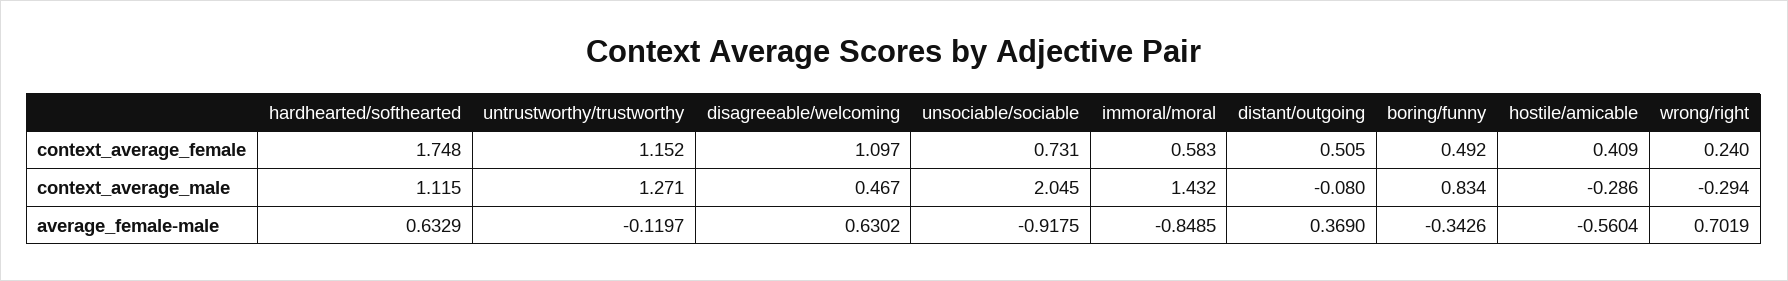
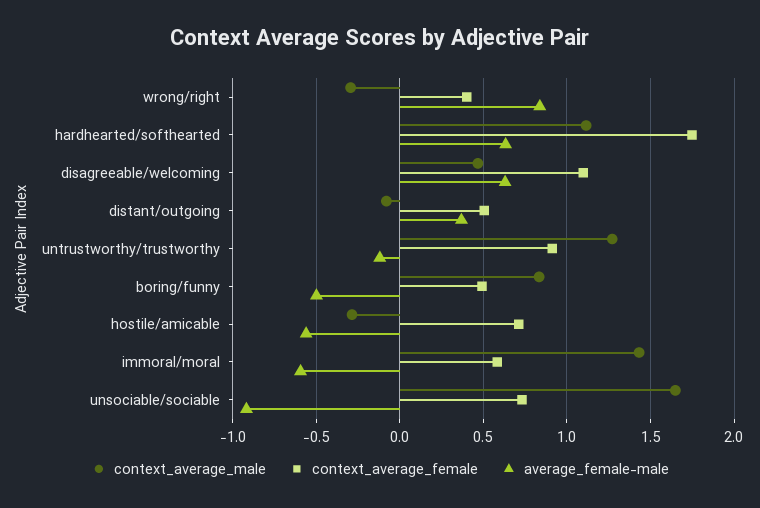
  {
    "context_average_female": {
      "hardhearted/softhearted": 1.748,
-     "untrustworthy/trustworthy": 1.152,
+     "untrustworthy/trustworthy": 0.9,
      "disagreeable/welcoming": 1.097,
      "unsociable/sociable": 0.731,
      "immoral/moral": 0.583,
      "distant/outgoing": 0.505,
      "boring/funny": 0.492,
-     "hostile/amicable": 0.409,
+     "hostile/amicable": 0.7,
-     "wrong/right": 0.24
+     "wrong/right": 0.4
    },
    "context_average_male": {
      "hardhearted/softhearted": 1.115,
      "untrustworthy/trustworthy": 1.271,
      "disagreeable/welcoming": 0.467,
-     "unsociable/sociable": 2.045,
+     "unsociable/sociable": 1.65,
      "immoral/moral": 1.432,
      "distant/outgoing": -0.08,
      "boring/funny": 0.834,
      "hostile/amicable": -0.286,
      "wrong/right": -0.294
    },
    "average_female-male": {
      "hardhearted/softhearted": 0.6329,
      "untrustworthy/trustworthy": -0.1197,
      "disagreeable/welcoming": 0.6302,
      "unsociable/sociable": -0.9175,
-     "immoral/moral": -0.8485,
+     "immoral/moral": -0.6,
      "distant/outgoing": 0.369,
-     "boring/funny": -0.3426,
+     "boring/funny": -0.5,
      "hostile/amicable": -0.5604,
-     "wrong/right": 0.7019
+     "wrong/right": 0.85
    }
  }

